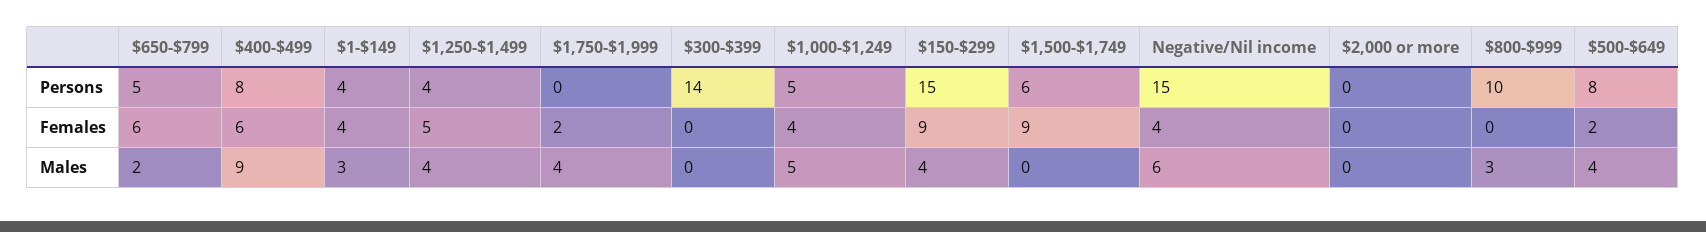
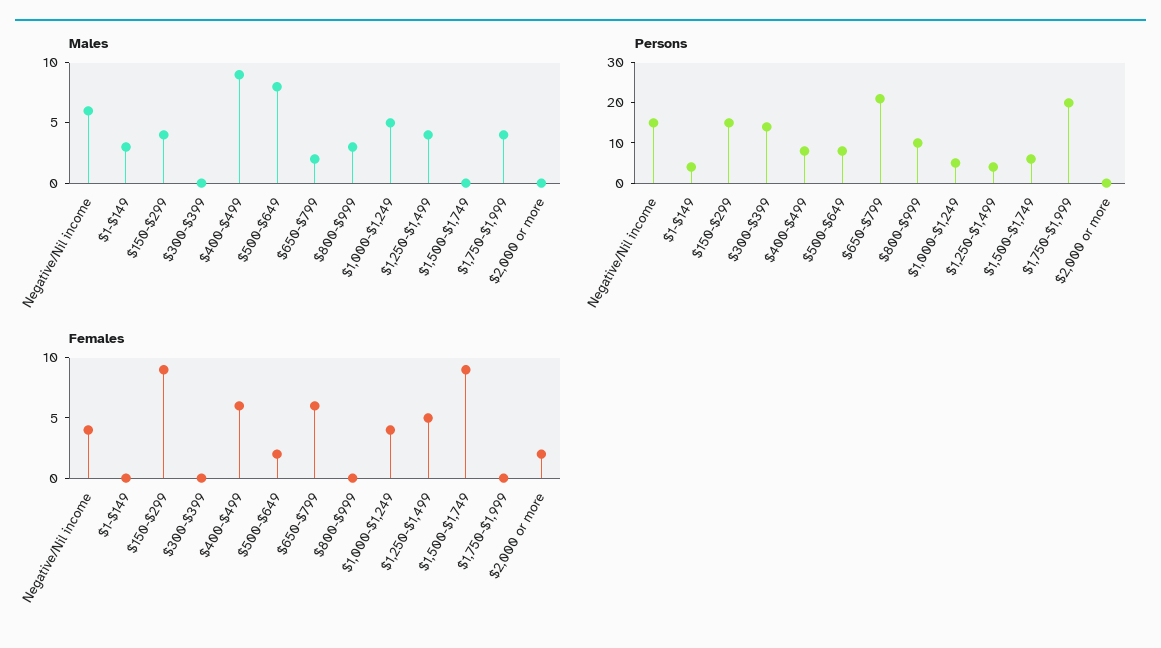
  {
    "Persons": {
-     "$650-$799": 5,
+     "$650-$799": 20,
      "$400-$499": 8,
      "$1-$149": 4,
      "$1,250-$1,499": 4,
-     "$1,750-$1,999": 0,
+     "$1,750-$1,999": 20,
      "$300-$399": 14,
      "$1,000-$1,249": 5,
      "$150-$299": 15,
      "$1,500-$1,749": 6,
      "Negative/Nil income": 15,
      "$2,000 or more": 0,
      "$800-$999": 10,
      "$500-$649": 8
    },
    "Females": {
      "$650-$799": 6,
      "$400-$499": 6,
-     "$1-$149": 4,
+     "$1-$149": 0,
      "$1,250-$1,499": 5,
-     "$1,750-$1,999": 2,
+     "$1,750-$1,999": 0,
      "$300-$399": 0,
      "$1,000-$1,249": 4,
      "$150-$299": 9,
      "$1,500-$1,749": 9,
      "Negative/Nil income": 4,
-     "$2,000 or more": 0,
+     "$2,000 or more": 2,
      "$800-$999": 0,
      "$500-$649": 2
    },
    "Males": {
      "$650-$799": 2,
      "$400-$499": 9,
      "$1-$149": 3,
      "$1,250-$1,499": 4,
      "$1,750-$1,999": 4,
      "$300-$399": 0,
      "$1,000-$1,249": 5,
      "$150-$299": 4,
      "$1,500-$1,749": 0,
      "Negative/Nil income": 6,
      "$2,000 or more": 0,
      "$800-$999": 3,
-     "$500-$649": 4
+     "$500-$649": 8
    }
  }

